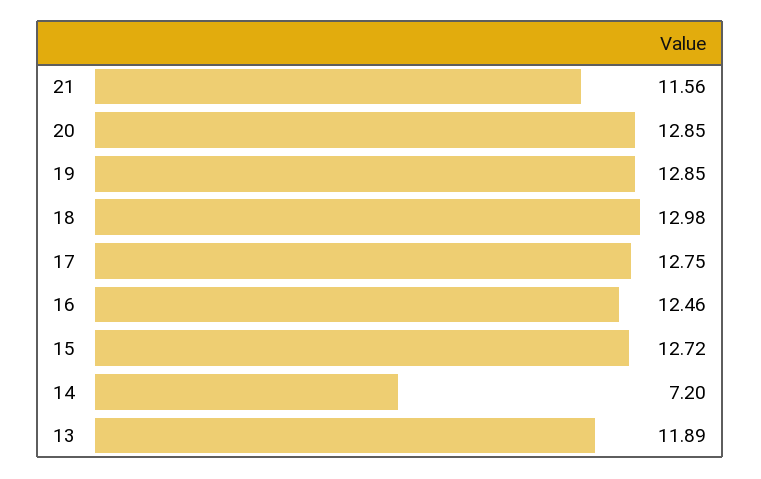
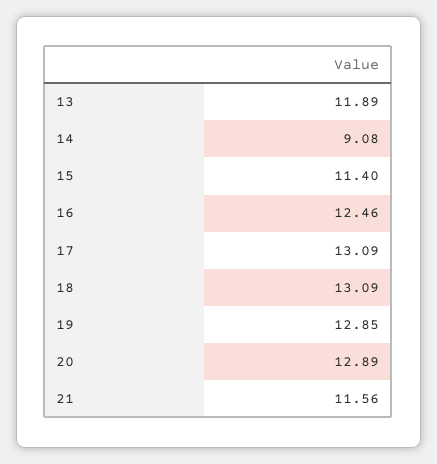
  {
    "21": 11.56,
-   "20": 12.85,
+   "20": 12.89,
    "19": 12.85,
-   "18": 12.98,
+   "18": 13.09,
-   "17": 12.75,
+   "17": 13.09,
    "16": 12.46,
-   "15": 12.72,
+   "15": 11.4,
-   "14": 7.2,
+   "14": 9.08,
    "13": 11.89
  }

